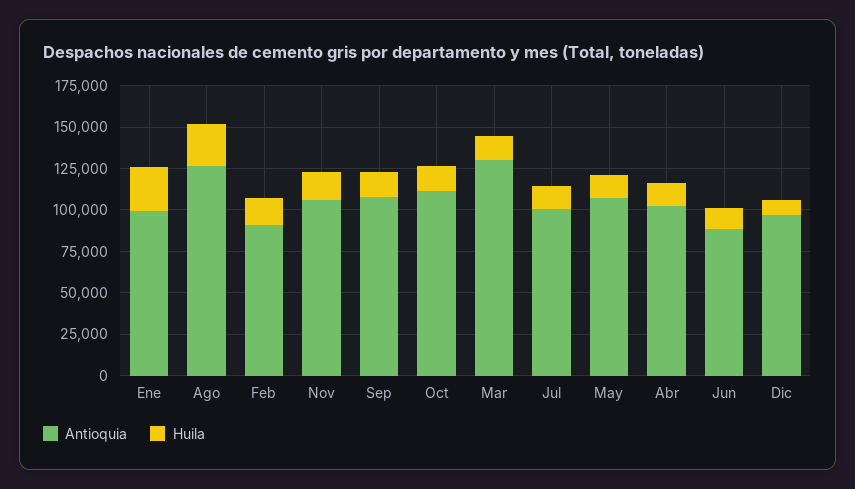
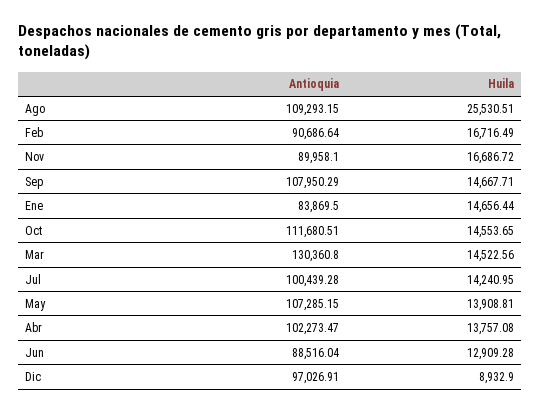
  {
    "Antioquia": {
-     "Ene": 100000,
+     "Ene": 83869.5,
-     "Ago": 125000,
+     "Ago": 109293.15,
      "Feb": 90686.64,
-     "Nov": 105000,
+     "Nov": 89958.1,
      "Sep": 107950.29,
      "Oct": 111680.51,
      "Mar": 130360.8,
      "Jul": 100439.28,
      "May": 107285.15,
      "Abr": 102273.47,
      "Jun": 88516.04,
      "Dic": 97026.91
    },
    "Huila": {
-     "Ene": 25000,
+     "Ene": 14656.44,
      "Ago": 25530.51,
      "Feb": 16716.49,
      "Nov": 16686.72,
      "Sep": 14667.71,
      "Oct": 14553.65,
      "Mar": 14522.56,
      "Jul": 14240.95,
      "May": 13908.81,
      "Abr": 13757.08,
      "Jun": 12909.28,
      "Dic": 8932.9
    }
  }

